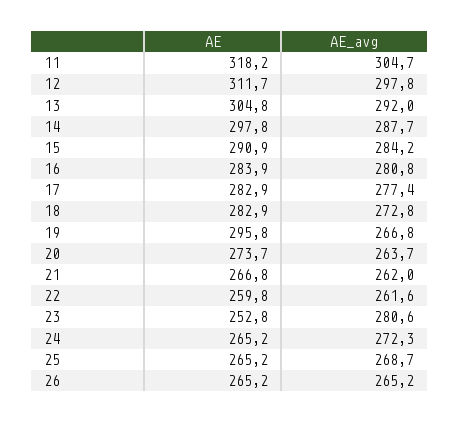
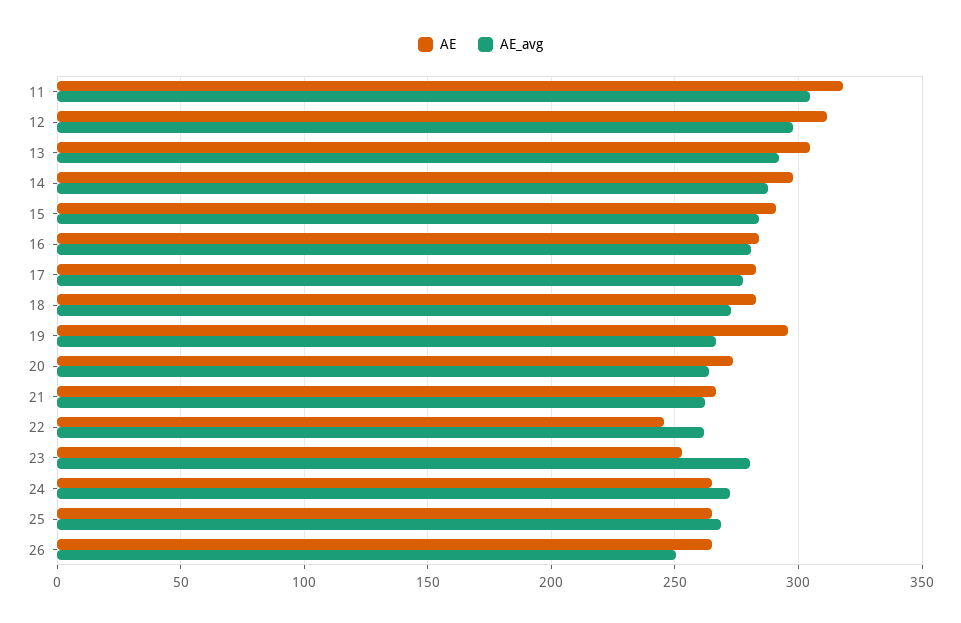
  {
    "AE": {
      "11": 318.2,
      "12": 311.7,
      "13": 304.8,
      "14": 297.8,
      "15": 290.9,
      "16": 283.9,
      "17": 282.9,
      "18": 282.9,
      "19": 295.8,
      "20": 273.7,
      "21": 266.8,
-     "22": 259.8,
+     "22": 245,
      "23": 252.8,
      "24": 265.2,
      "25": 265.2,
      "26": 265.2
    },
    "AE_avg": {
      "11": 304.7,
      "12": 297.8,
      "13": 292,
      "14": 287.7,
      "15": 284.2,
      "16": 280.8,
      "17": 277.4,
      "18": 272.8,
      "19": 266.8,
      "20": 263.7,
      "21": 262,
      "22": 261.6,
      "23": 280.6,
      "24": 272.3,
      "25": 268.7,
-     "26": 265.2
+     "26": 250
    }
  }

